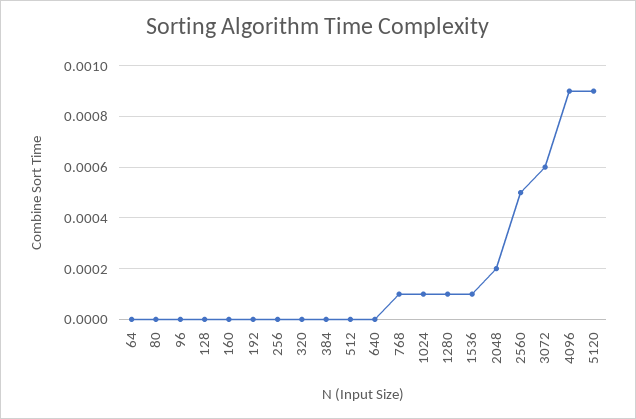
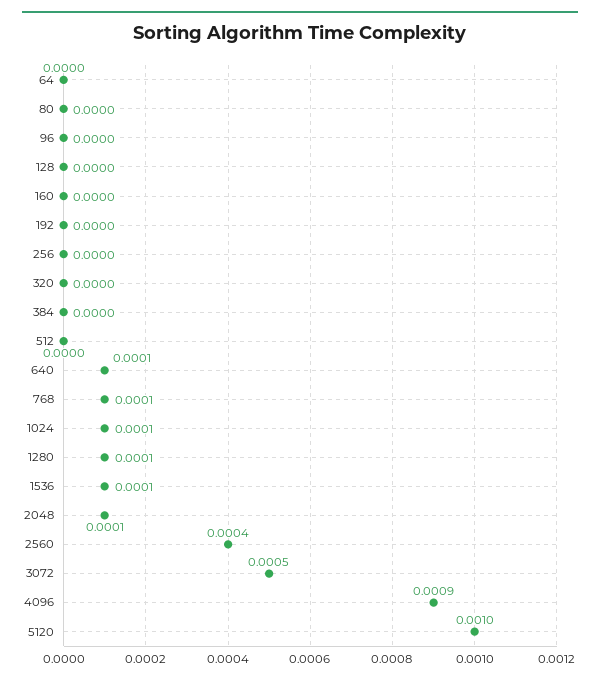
  {
    "64": 0,
    "80": 0,
    "96": 0,
    "128": 0,
    "160": 0,
    "192": 0,
    "256": 0,
    "320": 0,
    "384": 0,
    "512": 0,
-   "640": 0,
+   "640": 0.0001,
    "768": 0.0001,
    "1024": 0.0001,
    "1280": 0.0001,
    "1536": 0.0001,
-   "2048": 0.0002,
+   "2048": 0.0001,
-   "2560": 0.0005,
+   "2560": 0.0004,
-   "3072": 0.0006,
+   "3072": 0.0005,
    "4096": 0.0009,
-   "5120": 0.0009
+   "5120": 0.001
  }

